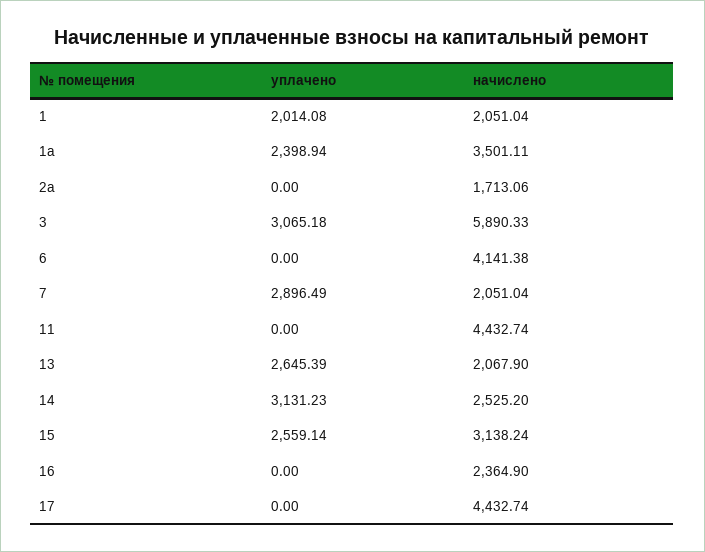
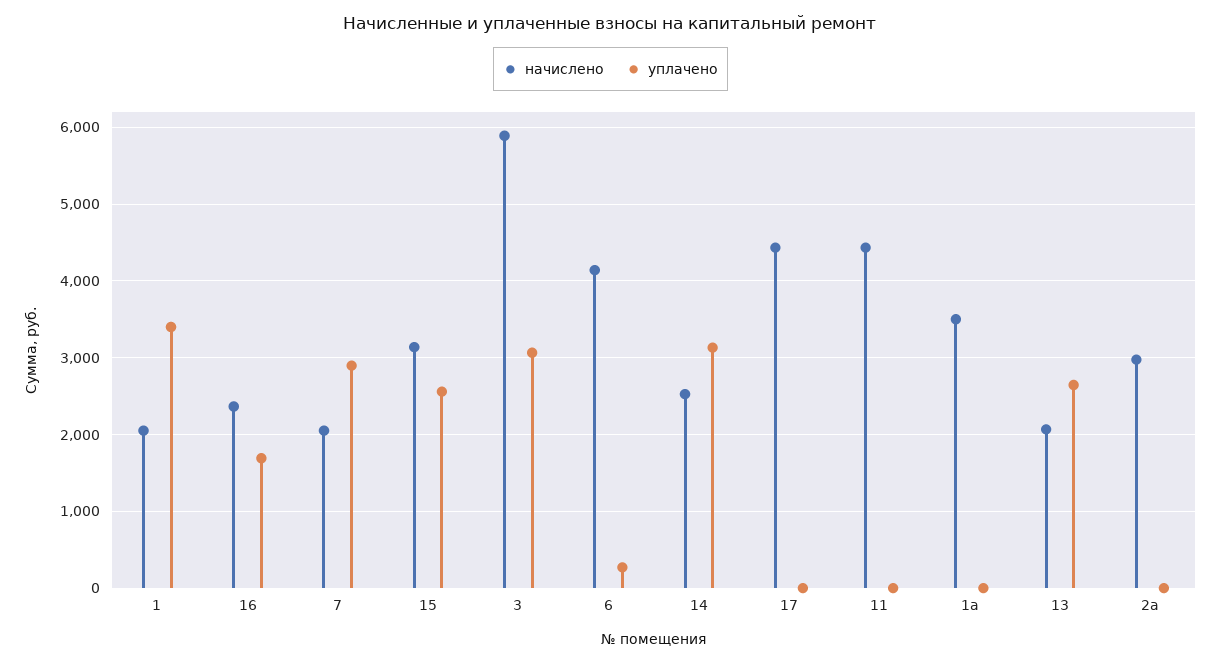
  {
    "уплачено": {
-     "1": 2014.08,
+     "1": 3400,
-     "1а": 2398.94,
+     "1а": 0,
      "2а": 0,
      "3": 3065.18,
-     "6": 0,
+     "6": 300,
      "7": 2896.49,
      "11": 0,
      "13": 2645.39,
      "14": 3131.23,
      "15": 2559.14,
-     "16": 0,
+     "16": 1700,
      "17": 0
    },
    "начислено": {
      "1": 2051.04,
      "1а": 3501.11,
-     "2а": 1713.06,
+     "2а": 3000,
      "3": 5890.33,
      "6": 4141.38,
      "7": 2051.04,
      "11": 4432.74,
      "13": 2067.9,
      "14": 2525.2,
      "15": 3138.24,
      "16": 2364.9,
      "17": 4432.74
    }
  }

